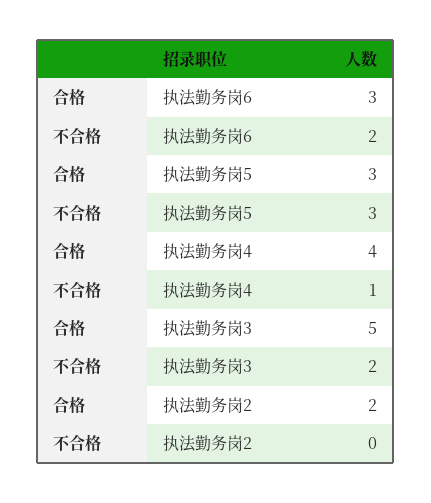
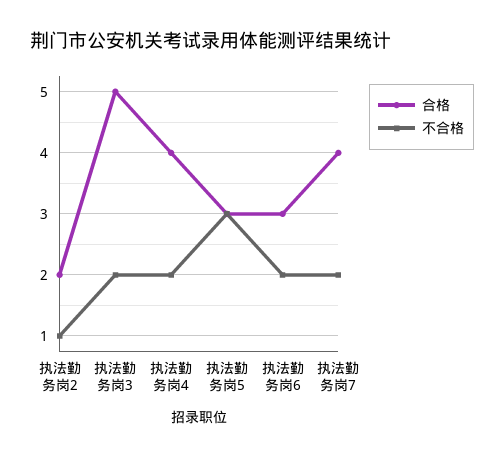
  {
    "合格": {
      "执法勤务岗6": 3,
      "执法勤务岗5": 3,
      "执法勤务岗4": 4,
      "执法勤务岗3": 5,
-     "执法勤务岗2": 2
+     "执法勤务岗2": 2,
+     "执法勤务岗7": 4
    },
    "不合格": {
      "执法勤务岗6": 2,
      "执法勤务岗5": 3,
-     "执法勤务岗4": 1,
+     "执法勤务岗4": 2,
      "执法勤务岗3": 2,
-     "执法勤务岗2": 0
+     "执法勤务岗2": 1,
+     "执法勤务岗7": 2
    }
  }

